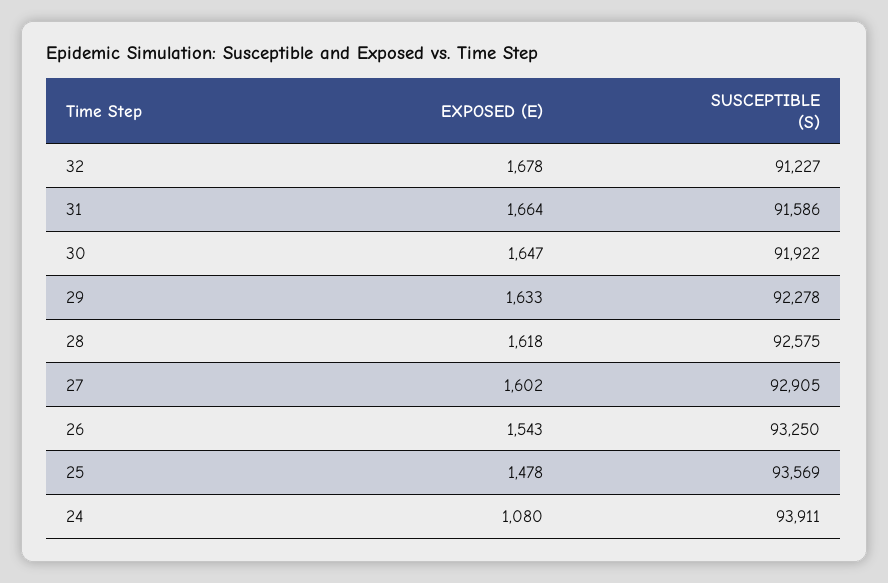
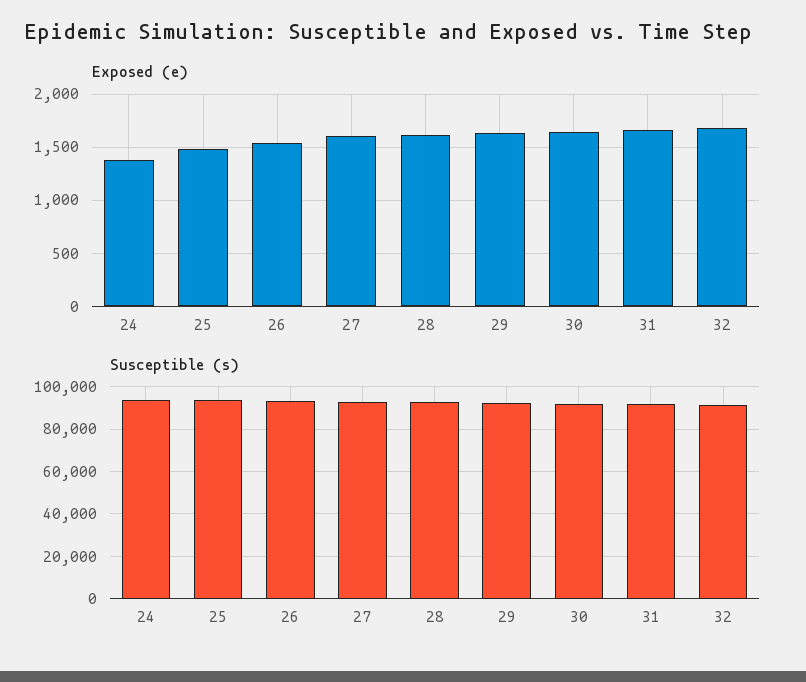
  {
    "EXPOSED (E)": {
      "32": 1678,
      "31": 1664,
      "30": 1647,
      "29": 1633,
      "28": 1618,
      "27": 1602,
      "26": 1543,
      "25": 1478,
-     "24": 1080
+     "24": 1400
    },
    "SUSCEPTIBLE (S)": {
      "32": 91227,
      "31": 91586,
      "30": 91922,
      "29": 92278,
      "28": 92575,
      "27": 92905,
      "26": 93250,
      "25": 93569,
      "24": 93911
    }
  }

